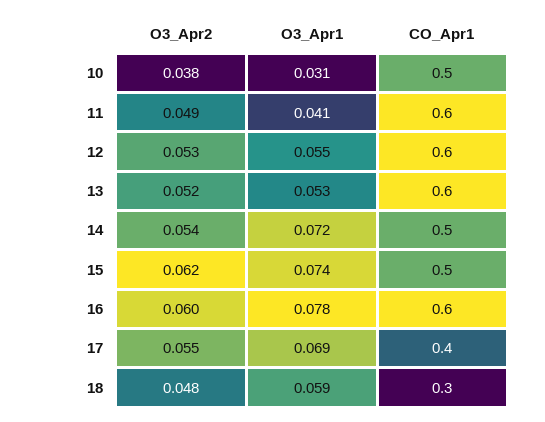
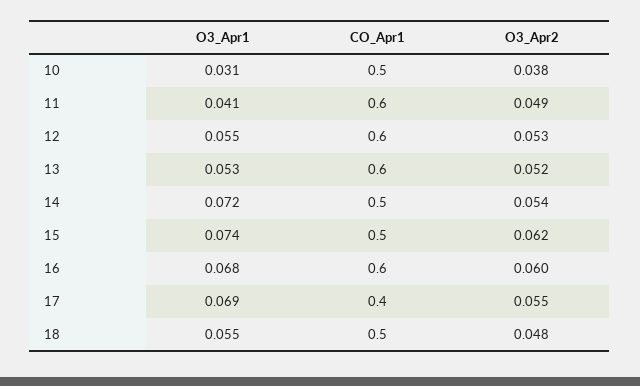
  {
    "O3_Apr2": {
      "10": 0.038,
      "11": 0.049,
      "12": 0.053,
      "13": 0.052,
      "14": 0.054,
      "15": 0.062,
      "16": 0.06,
      "17": 0.055,
      "18": 0.048
    },
    "O3_Apr1": {
      "10": 0.031,
      "11": 0.041,
      "12": 0.055,
      "13": 0.053,
      "14": 0.072,
      "15": 0.074,
-     "16": 0.078,
+     "16": 0.068,
      "17": 0.069,
-     "18": 0.059
+     "18": 0.055
    },
    "CO_Apr1": {
      "10": 0.5,
      "11": 0.6,
      "12": 0.6,
      "13": 0.6,
      "14": 0.5,
      "15": 0.5,
      "16": 0.6,
      "17": 0.4,
-     "18": 0.3
+     "18": 0.5
    }
  }

